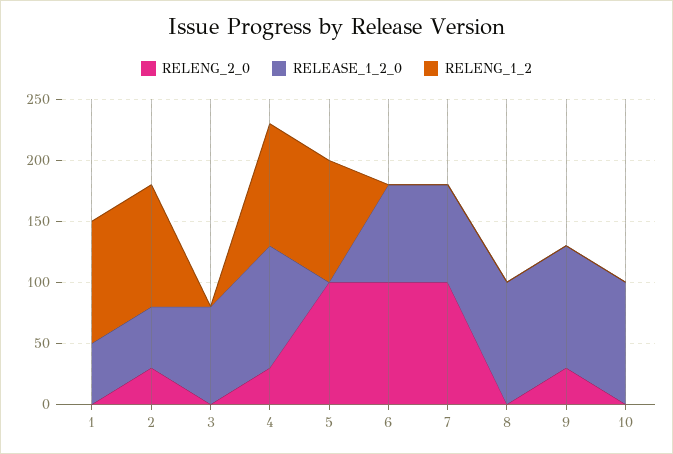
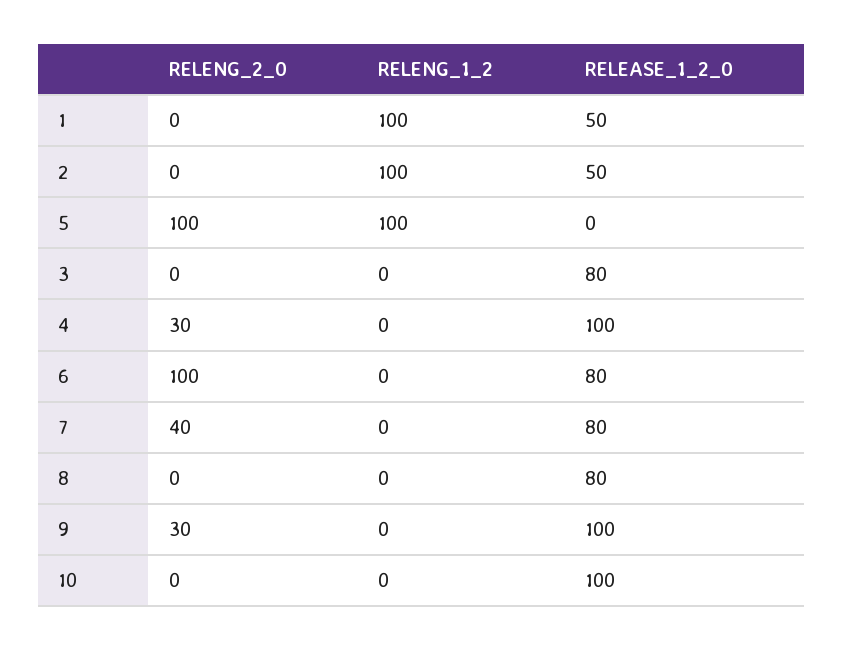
  {
    "RELENG_2_0": {
      "1": 0,
-     "2": 30,
+     "2": 0,
      "3": 0,
      "4": 30,
      "5": 100,
      "6": 100,
-     "7": 100,
+     "7": 40,
      "8": 0,
      "9": 30,
      "10": 0
    },
    "RELEASE_1_2_0": {
      "1": 50,
      "2": 50,
      "3": 80,
      "4": 100,
      "5": 0,
      "6": 80,
      "7": 80,
-     "8": 100,
+     "8": 80,
      "9": 100,
      "10": 100
    },
    "RELENG_1_2": {
      "1": 100,
      "2": 100,
      "3": 0,
-     "4": 100,
+     "4": 0,
      "5": 100,
      "6": 0,
      "7": 0,
      "8": 0,
      "9": 0,
      "10": 0
    }
  }

